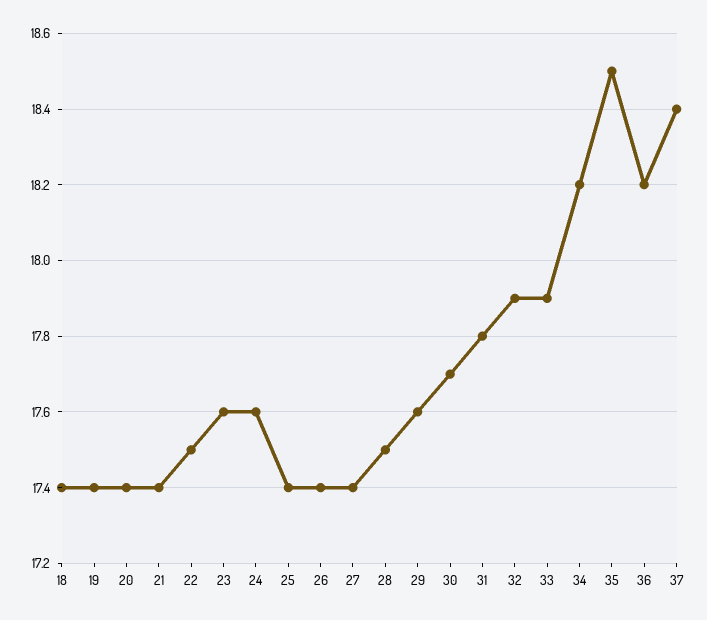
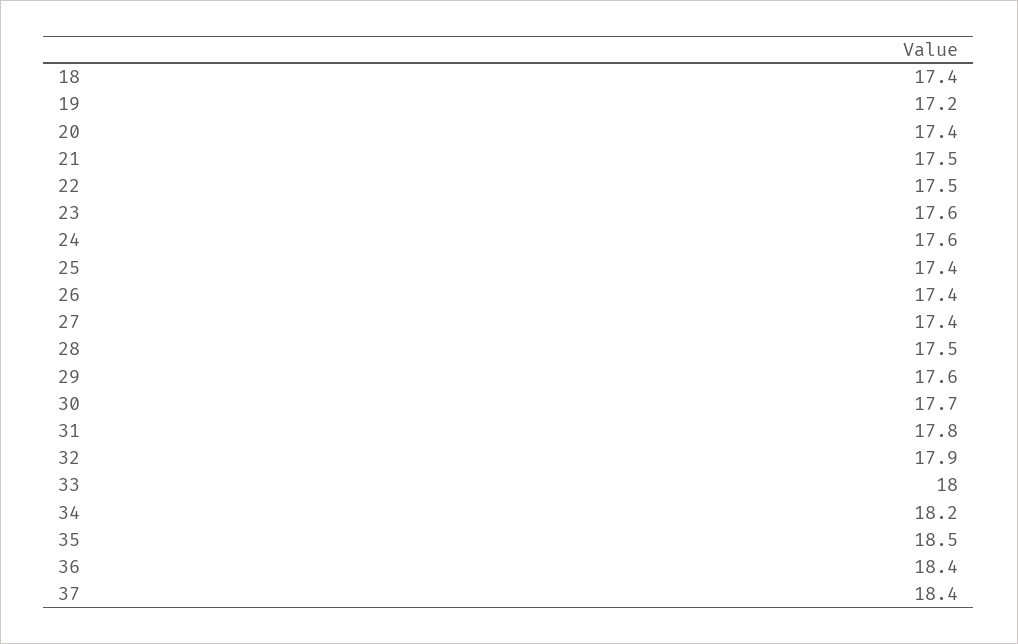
  {
    "18": 17.4,
-   "19": 17.4,
+   "19": 17.2,
    "20": 17.4,
-   "21": 17.4,
+   "21": 17.5,
    "22": 17.5,
    "23": 17.6,
    "24": 17.6,
    "25": 17.4,
    "26": 17.4,
    "27": 17.4,
    "28": 17.5,
    "29": 17.6,
    "30": 17.7,
    "31": 17.8,
    "32": 17.9,
-   "33": 17.9,
+   "33": 18,
    "34": 18.2,
    "35": 18.5,
-   "36": 18.2,
+   "36": 18.4,
    "37": 18.4
  }

